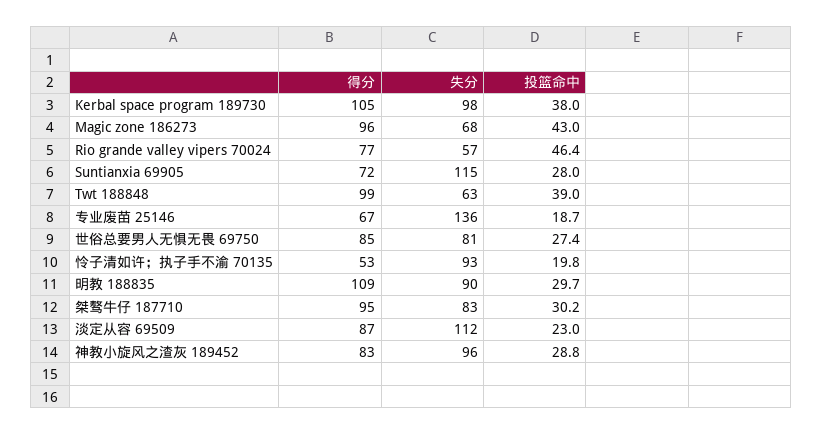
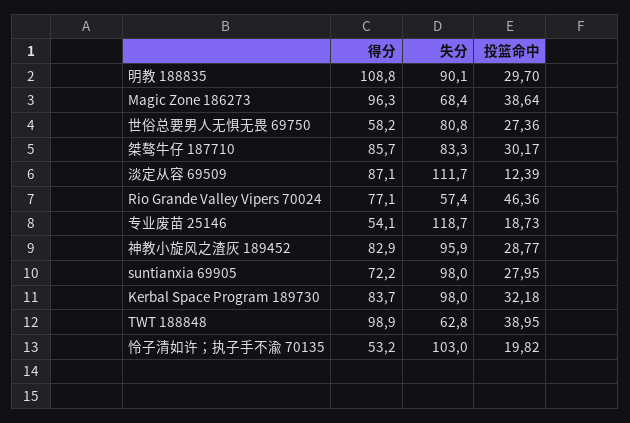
  {
    "得分": {
-     "Kerbal space program 189730": 105,
+     "Kerbal space program 189730": 83.7,
      "Magic zone 186273": 96.3,
      "Rio grande valley vipers 70024": 77.1,
      "Suntianxia 69905": 72.2,
      "Twt 188848": 98.9,
-     "专业废苗 25146": 67,
+     "专业废苗 25146": 54.1,
-     "世俗总要男人无惧无畏 69750": 85,
+     "世俗总要男人无惧无畏 69750": 58.2,
      "怜子清如许；执子手不渝 70135": 53.2,
      "明教 188835": 108.8,
-     "桀骜牛仔 187710": 95,
+     "桀骜牛仔 187710": 85.7,
      "淡定从容 69509": 87.1,
      "神教小旋风之渣灰 189452": 82.9
    },
    "失分": {
      "Kerbal space program 189730": 98,
      "Magic zone 186273": 68.4,
      "Rio grande valley vipers 70024": 57.4,
-     "Suntianxia 69905": 115,
+     "Suntianxia 69905": 98,
      "Twt 188848": 62.8,
-     "专业废苗 25146": 136,
+     "专业废苗 25146": 118.7,
      "世俗总要男人无惧无畏 69750": 80.8,
-     "怜子清如许；执子手不渝 70135": 93,
+     "怜子清如许；执子手不渝 70135": 103,
      "明教 188835": 90.1,
      "桀骜牛仔 187710": 83.3,
      "淡定从容 69509": 111.7,
      "神教小旋风之渣灰 189452": 95.9
    },
    "投篮命中": {
-     "Kerbal space program 189730": 38,
+     "Kerbal space program 189730": 32.18,
-     "Magic zone 186273": 43,
+     "Magic zone 186273": 38.64,
      "Rio grande valley vipers 70024": 46.36,
      "Suntianxia 69905": 27.95,
      "Twt 188848": 38.95,
      "专业废苗 25146": 18.73,
      "世俗总要男人无惧无畏 69750": 27.36,
      "怜子清如许；执子手不渝 70135": 19.82,
      "明教 188835": 29.7,
      "桀骜牛仔 187710": 30.17,
-     "淡定从容 69509": 23,
+     "淡定从容 69509": 12.39,
      "神教小旋风之渣灰 189452": 28.77
    }
  }

